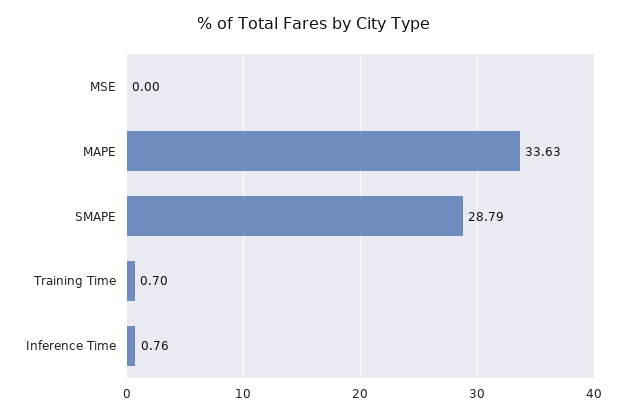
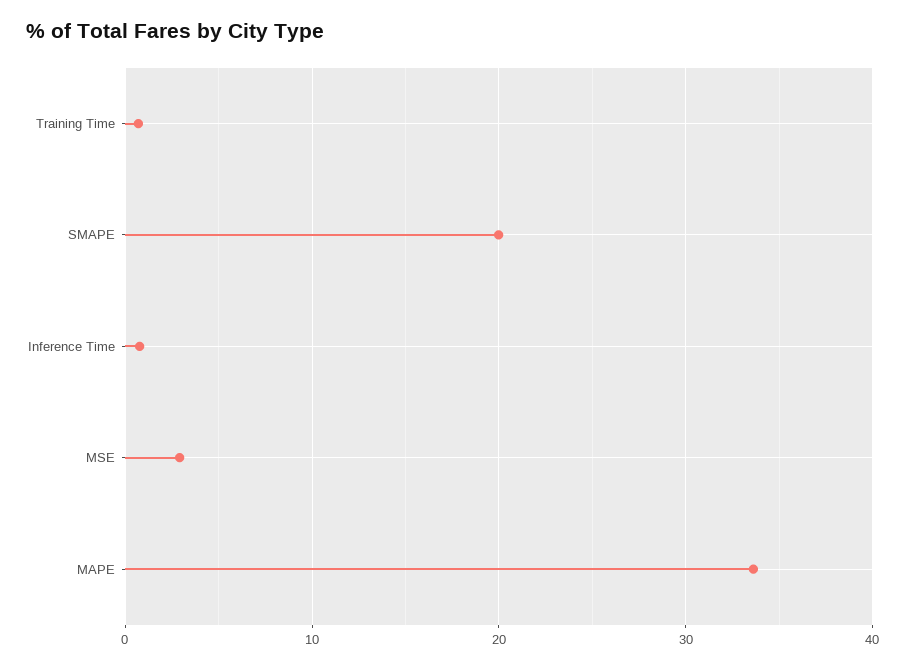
  {
-   "MSE": 0,
+   "MSE": 3,
    "MAPE": 33.63,
-   "SMAPE": 28.79,
+   "SMAPE": 20,
    "Training Time": 0.7,
    "Inference Time": 0.76
  }

